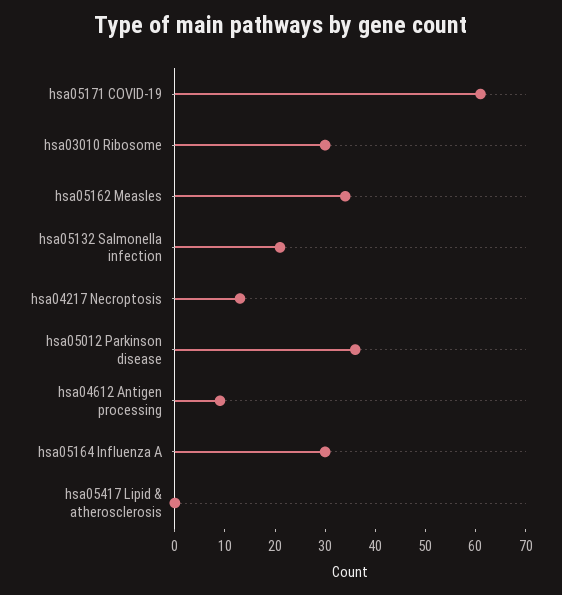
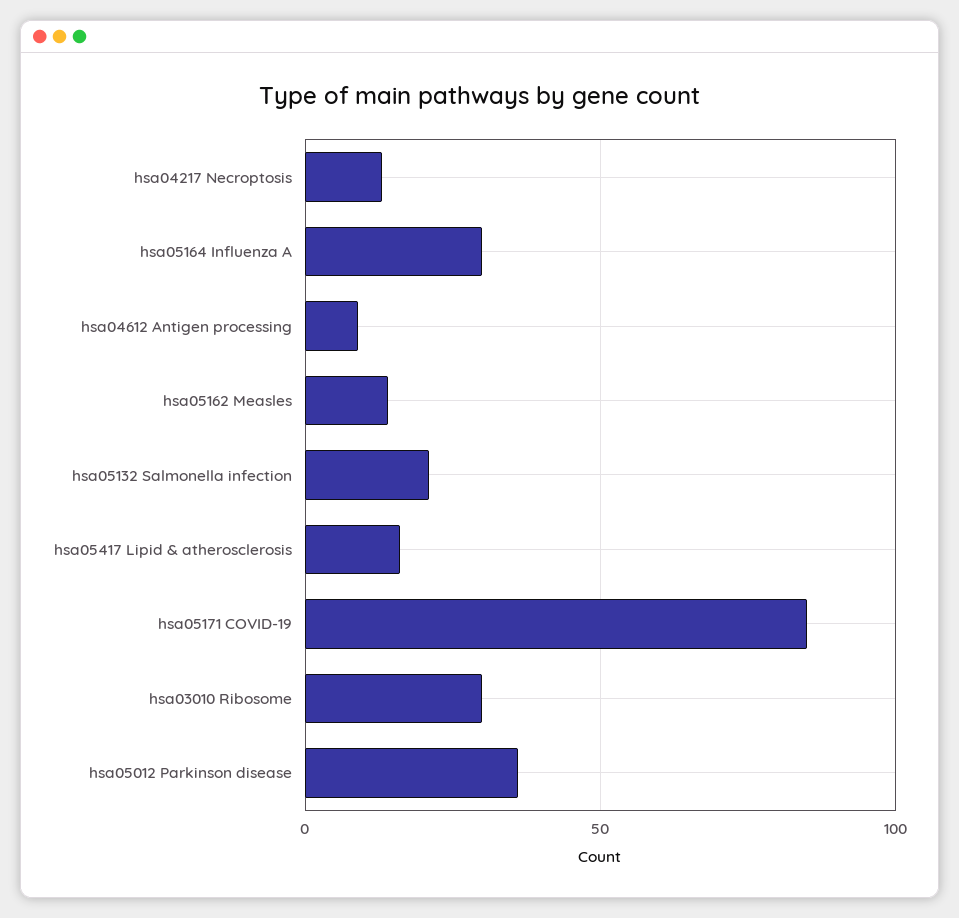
  {
-   "hsa05171 COVID-19": 60,
+   "hsa05171 COVID-19": 85,
    "hsa03010 Ribosome": 30,
-   "hsa05162 Measles": 35,
+   "hsa05162 Measles": 15,
    "hsa05132 Salmonella infection": 20,
    "hsa04217 Necroptosis": 15,
    "hsa05012 Parkinson disease": 35,
    "hsa04612 Antigen processing": 10,
    "hsa05164 Influenza A": 30,
-   "hsa05417 Lipid & atherosclerosis": 0
+   "hsa05417 Lipid & atherosclerosis": 15
  }

